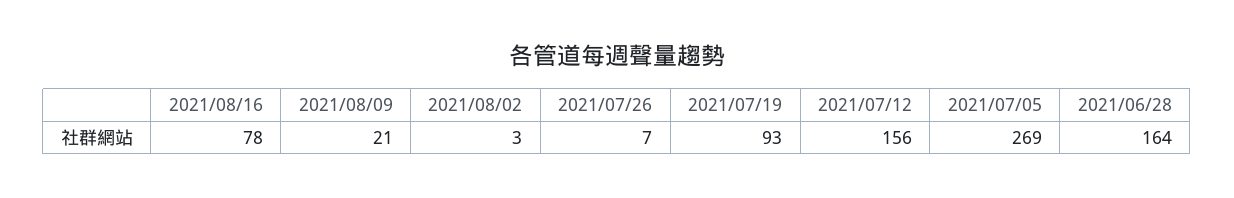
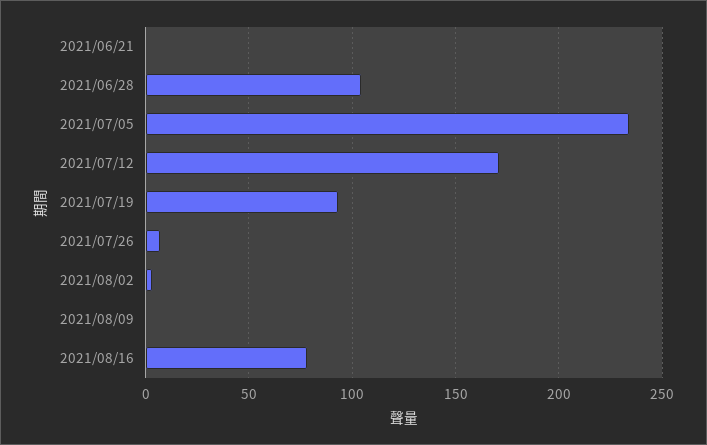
  {
    "2021/08/16": 78,
-   "2021/08/09": 21,
+   "2021/08/09": 0,
    "2021/08/02": 3,
    "2021/07/26": 7,
    "2021/07/19": 93,
-   "2021/07/12": 156,
+   "2021/07/12": 170,
-   "2021/07/05": 269,
+   "2021/07/05": 235,
-   "2021/06/28": 164
+   "2021/06/28": 105,
+   "2021/06/21": 0
  }

